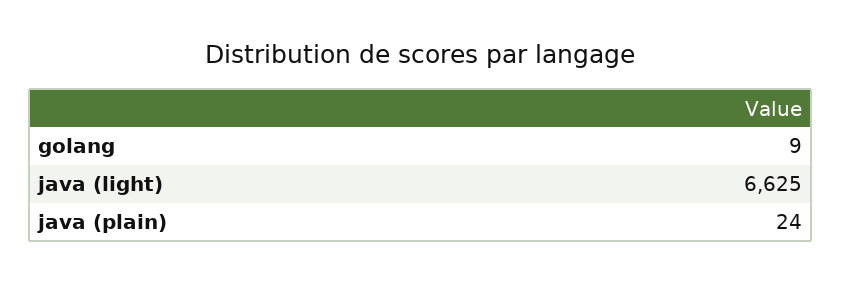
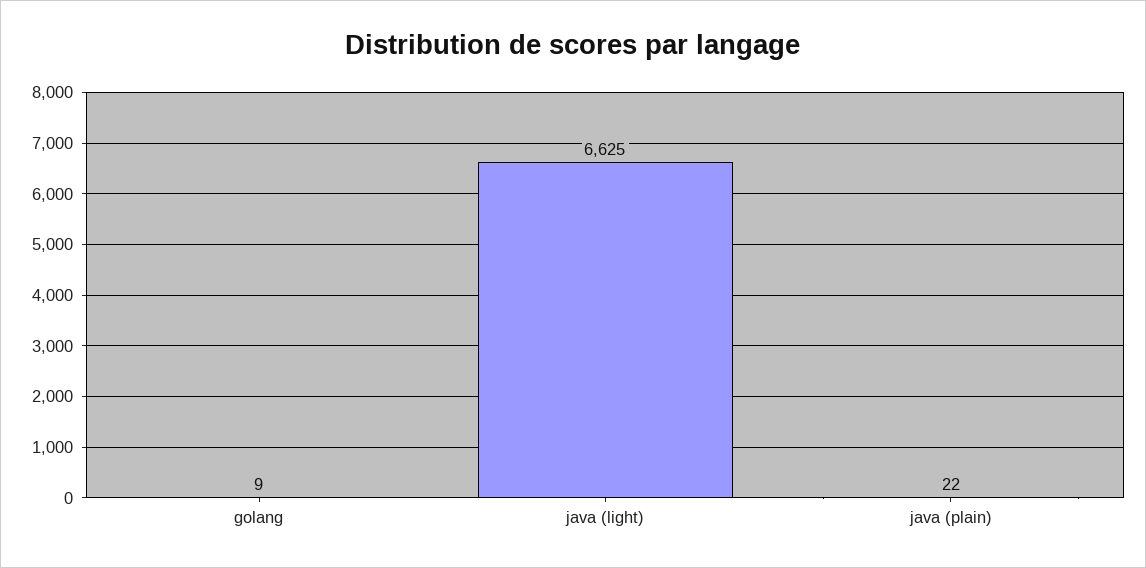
  {
    "golang": 9,
    "java (light)": 6625,
-   "java (plain)": 24
+   "java (plain)": 22
  }

